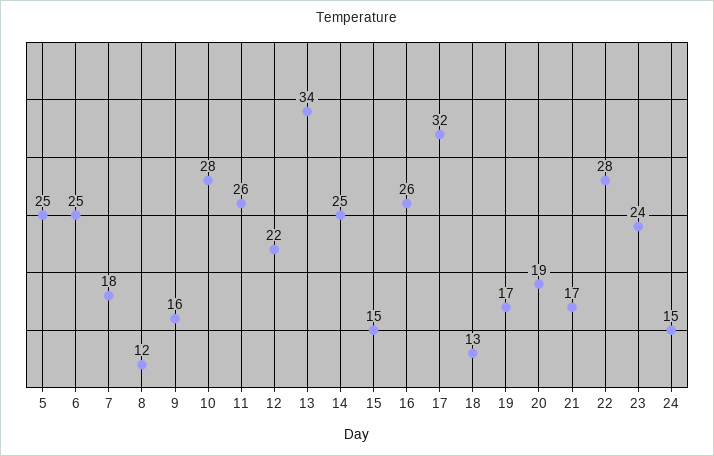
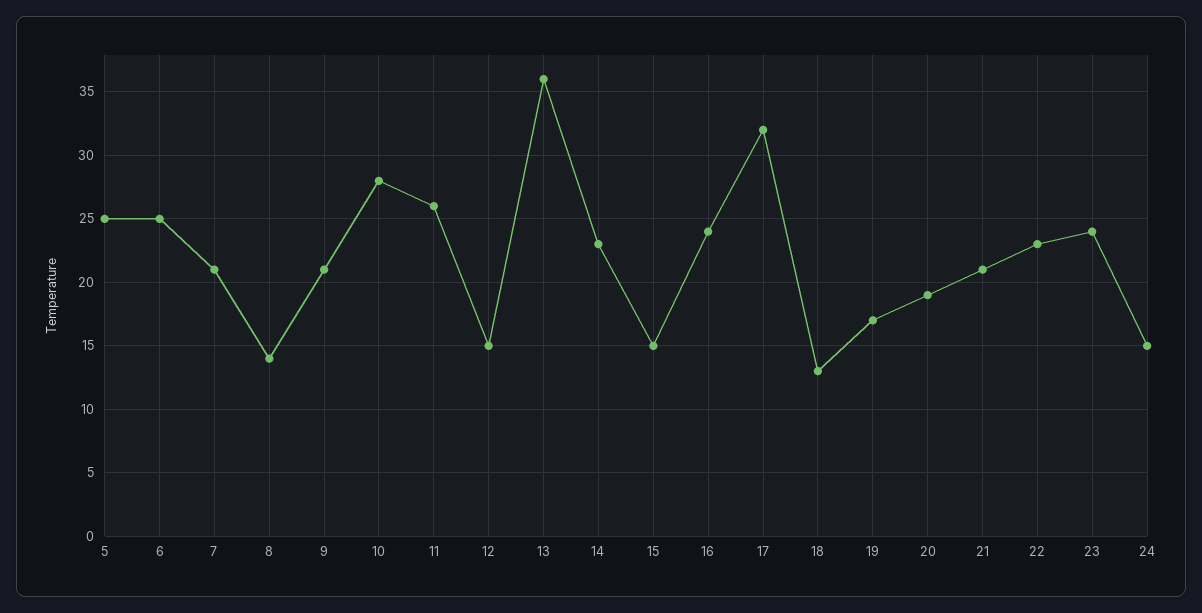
  {
    "5": 25,
    "6": 25,
-   "7": 18,
+   "7": 21,
-   "8": 12,
+   "8": 14,
-   "9": 16,
+   "9": 21,
    "10": 28,
    "11": 26,
-   "12": 22,
+   "12": 15,
-   "13": 34,
+   "13": 36,
-   "14": 25,
+   "14": 23,
    "15": 15,
-   "16": 26,
+   "16": 24,
    "17": 32,
    "18": 13,
    "19": 17,
    "20": 19,
-   "21": 17,
+   "21": 21,
-   "22": 28,
+   "22": 23,
    "23": 24,
    "24": 15
  }

